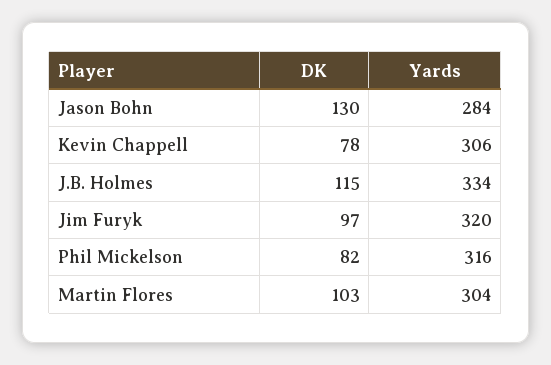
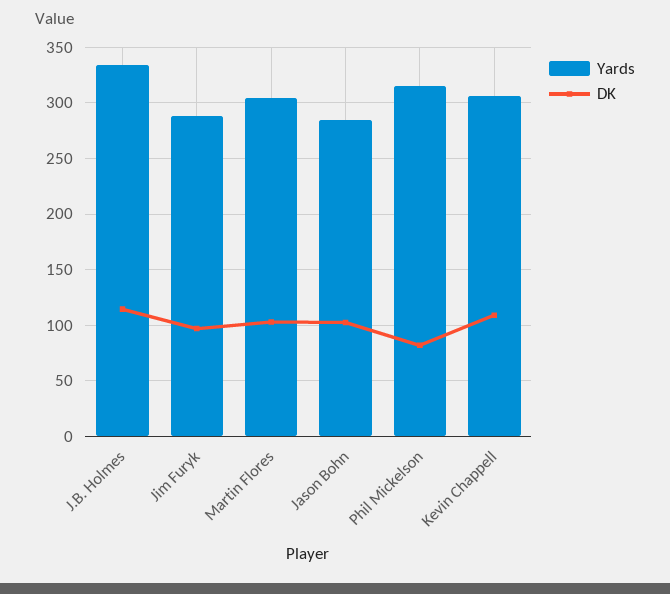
  {
    "DK": {
-     "Jason Bohn": 130,
+     "Jason Bohn": 100,
-     "Kevin Chappell": 78,
+     "Kevin Chappell": 110,
      "J.B. Holmes": 115,
      "Jim Furyk": 97,
      "Phil Mickelson": 82,
      "Martin Flores": 103
    },
    "Yards": {
      "Jason Bohn": 284,
      "Kevin Chappell": 306,
      "J.B. Holmes": 334,
-     "Jim Furyk": 320,
+     "Jim Furyk": 290,
      "Phil Mickelson": 316,
      "Martin Flores": 304
    }
  }

